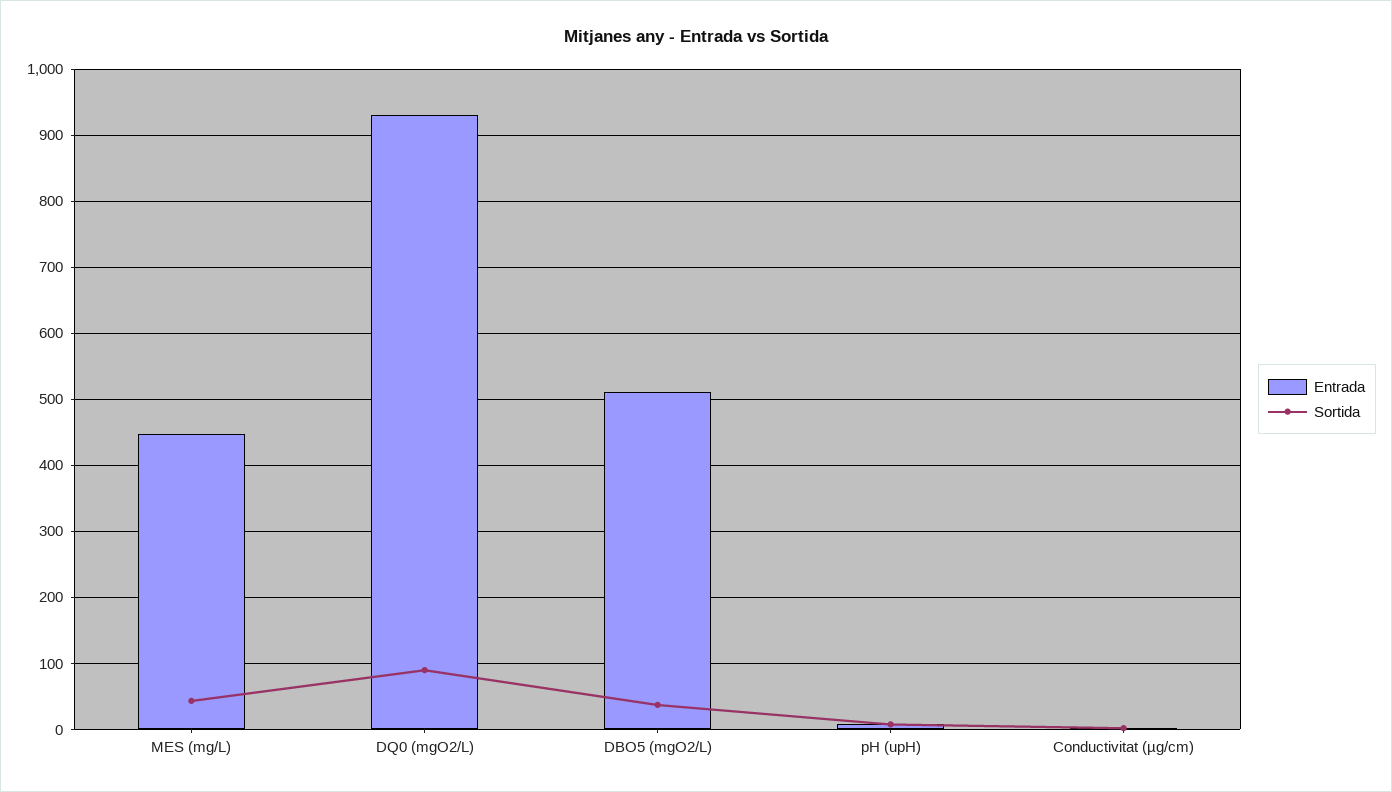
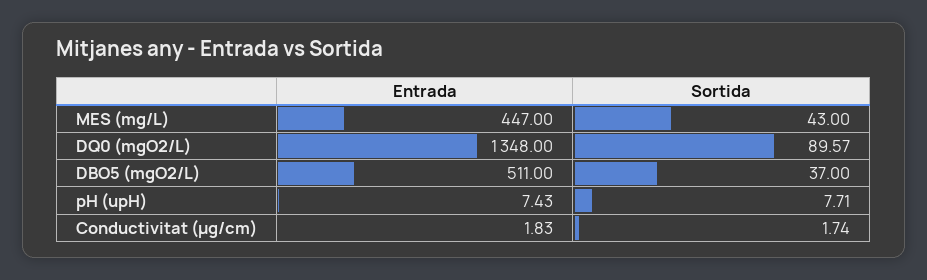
  {
    "Entrada": {
      "MES (mg/L)": 447,
-     "DQ0 (mgO2/L)": 930,
+     "DQ0 (mgO2/L)": 1348,
      "DBO5 (mgO2/L)": 511,
      "pH (upH)": 7.43,
      "Conductivitat (µg/cm)": 1.83
    },
    "Sortida": {
      "MES (mg/L)": 43,
      "DQ0 (mgO2/L)": 89.57,
      "DBO5 (mgO2/L)": 37,
      "pH (upH)": 7.71,
      "Conductivitat (µg/cm)": 1.74
    }
  }

